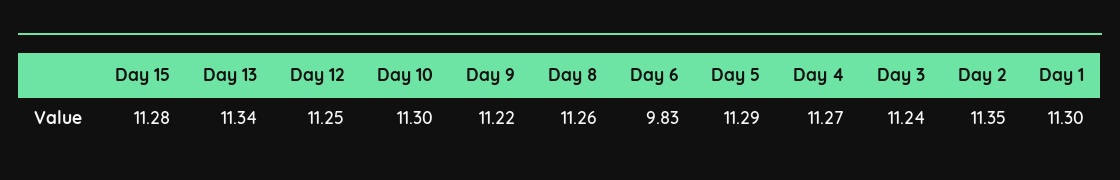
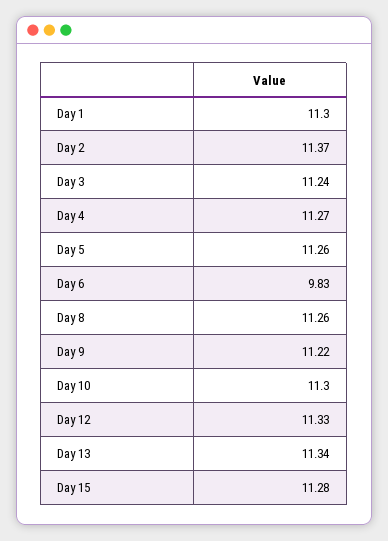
  {
    "Day 15": 11.28,
    "Day 13": 11.34,
-   "Day 12": 11.25,
+   "Day 12": 11.33,
    "Day 10": 11.3,
    "Day 9": 11.22,
    "Day 8": 11.26,
    "Day 6": 9.83,
-   "Day 5": 11.29,
+   "Day 5": 11.26,
    "Day 4": 11.27,
    "Day 3": 11.24,
-   "Day 2": 11.35,
+   "Day 2": 11.37,
    "Day 1": 11.3
  }

